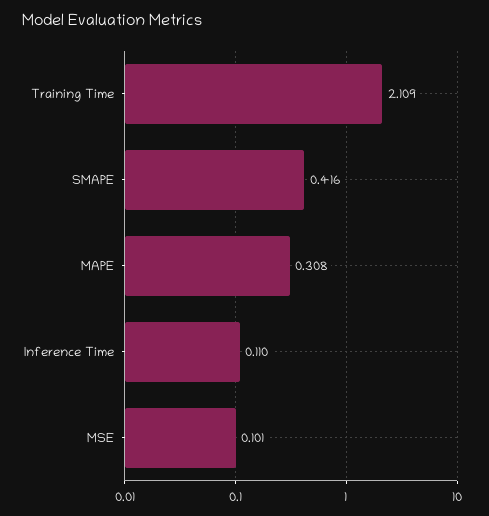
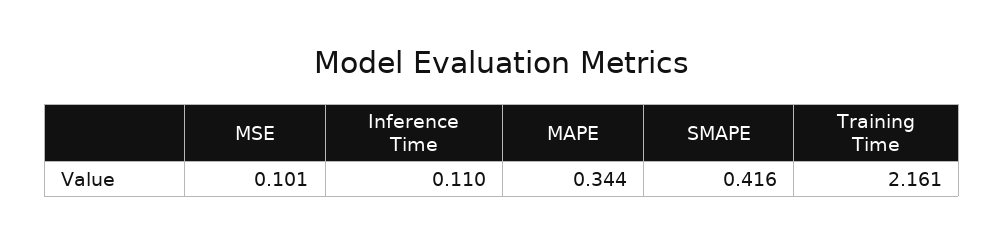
  {
-   "Training Time": 2.109,
+   "Training Time": 2.161,
    "SMAPE": 0.416,
-   "MAPE": 0.308,
+   "MAPE": 0.344,
    "Inference Time": 0.11,
    "MSE": 0.101
  }

